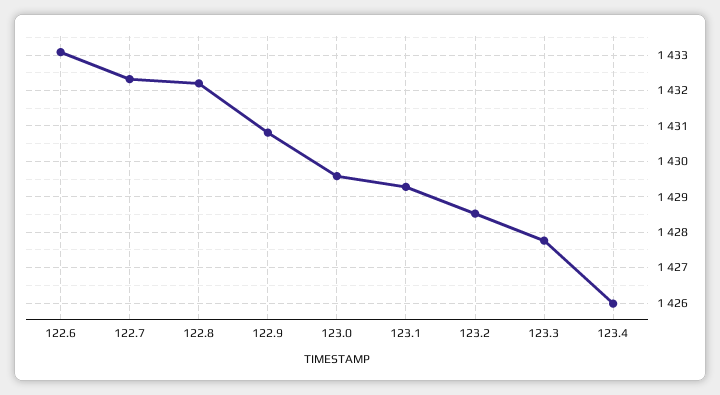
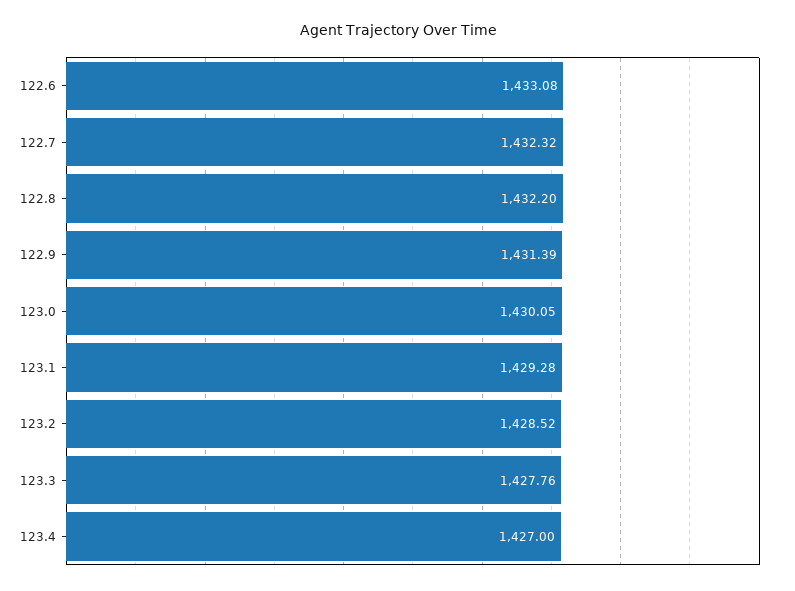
  {
    "122.6": 1433.08,
    "122.7": 1432.32,
    "122.8": 1432.2,
-   "122.9": 1430.8,
+   "122.9": 1431.39,
-   "123.0": 1429.6,
+   "123.0": 1430.05,
    "123.1": 1429.28,
    "123.2": 1428.52,
    "123.3": 1427.76,
-   "123.4": 1426
+   "123.4": 1427
  }

